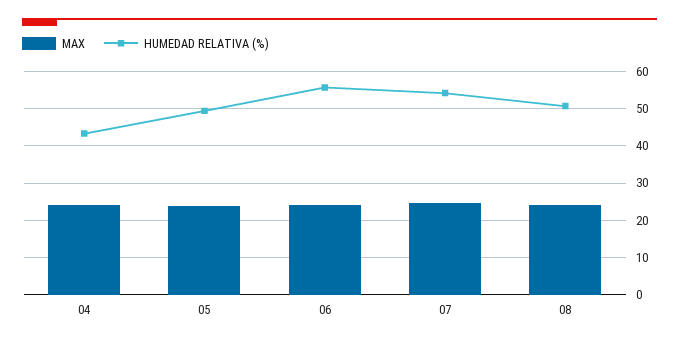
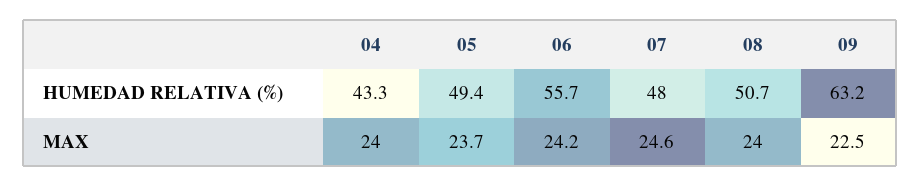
  {
    "MAX": {
      "04": 24,
      "05": 23.7,
      "06": 24.2,
      "07": 24.6,
-     "08": 24
+     "08": 24,
+     "09": 22.5
    },
    "HUMEDAD RELATIVA (%)": {
      "04": 43.3,
      "05": 49.4,
      "06": 55.7,
-     "07": 54,
+     "07": 48,
-     "08": 50.7
+     "08": 50.7,
+     "09": 63.2
    }
  }

